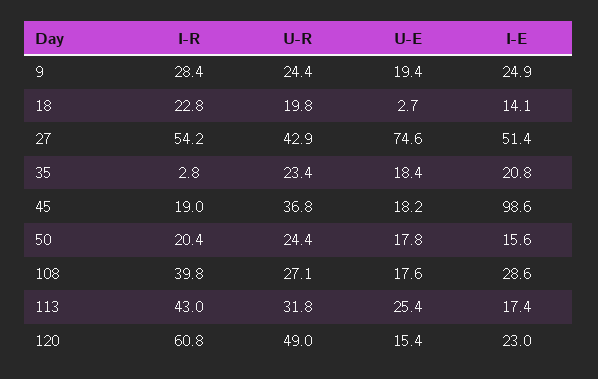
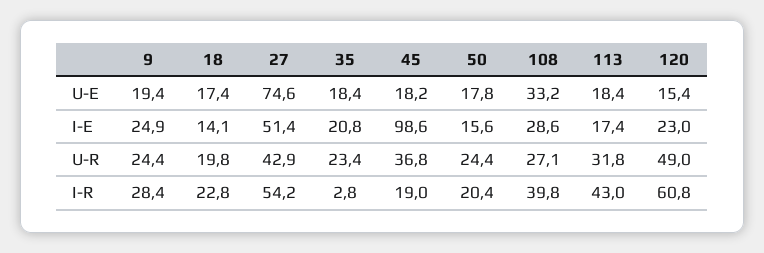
  {
    "I-R": {
      "9": 28.4,
      "18": 22.8,
      "27": 54.2,
      "35": 2.8,
      "45": 19,
      "50": 20.4,
      "108": 39.8,
      "113": 43,
      "120": 60.8
    },
    "U-R": {
      "9": 24.4,
      "18": 19.8,
      "27": 42.9,
      "35": 23.4,
      "45": 36.8,
      "50": 24.4,
      "108": 27.1,
      "113": 31.8,
      "120": 49
    },
    "U-E": {
      "9": 19.4,
-     "18": 2.7,
+     "18": 17.4,
      "27": 74.6,
      "35": 18.4,
      "45": 18.2,
      "50": 17.8,
-     "108": 17.6,
+     "108": 33.2,
-     "113": 25.4,
+     "113": 18.4,
      "120": 15.4
    },
    "I-E": {
      "9": 24.9,
      "18": 14.1,
      "27": 51.4,
      "35": 20.8,
      "45": 98.6,
      "50": 15.6,
      "108": 28.6,
      "113": 17.4,
      "120": 23
    }
  }

